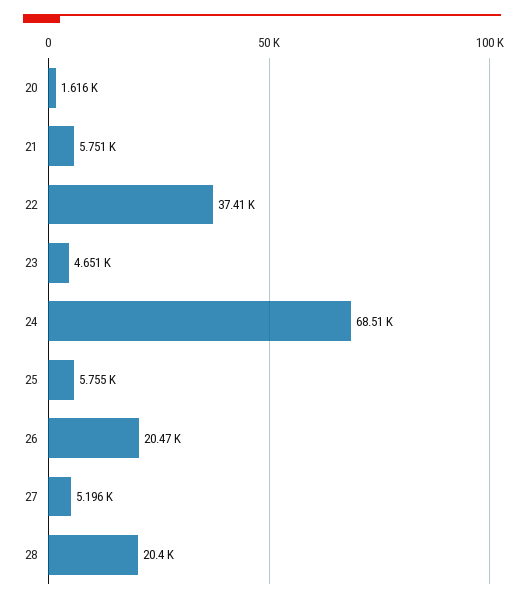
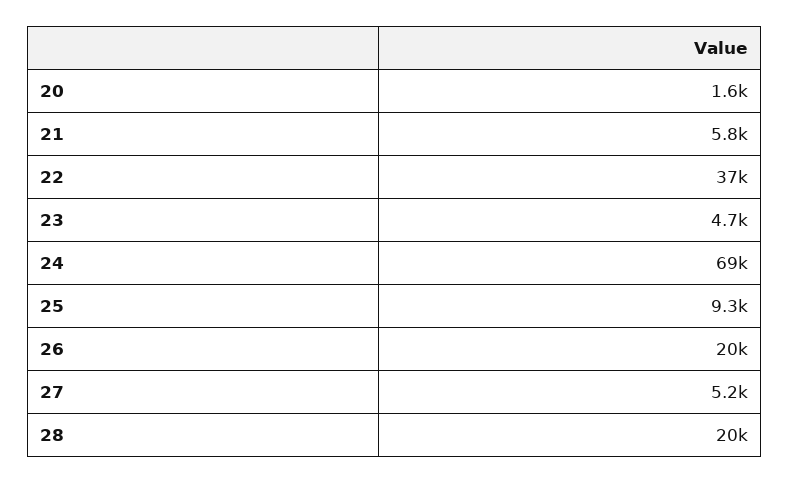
  {
    "20": 1616,
    "21": 5751,
    "22": 37410,
    "23": 4651,
    "24": 68510,
-   "25": 5755,
+   "25": 9300,
    "26": 20470,
    "27": 5196,
    "28": 20400
  }

